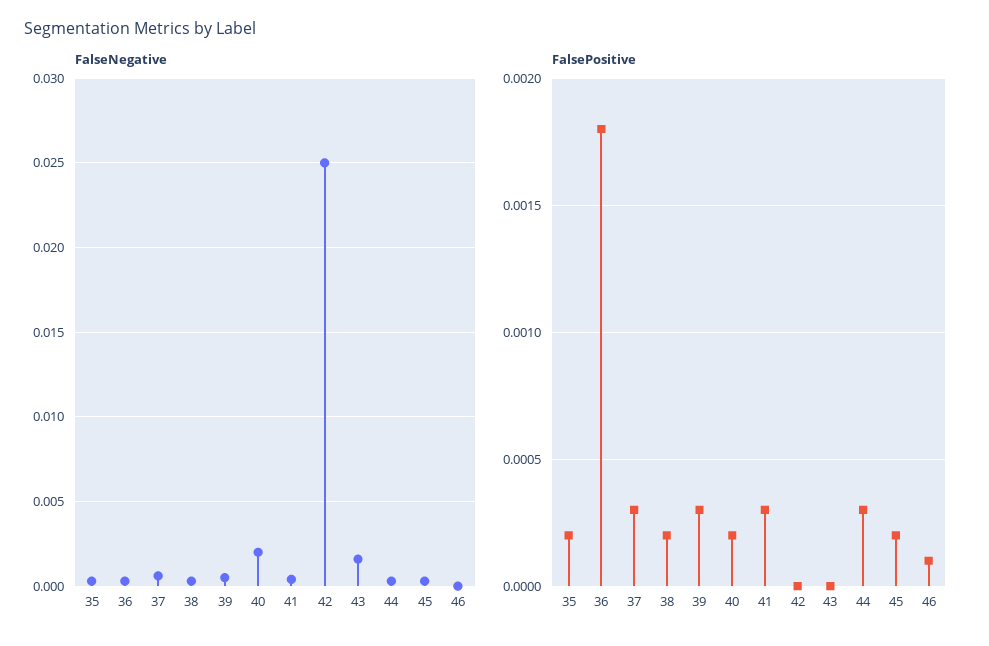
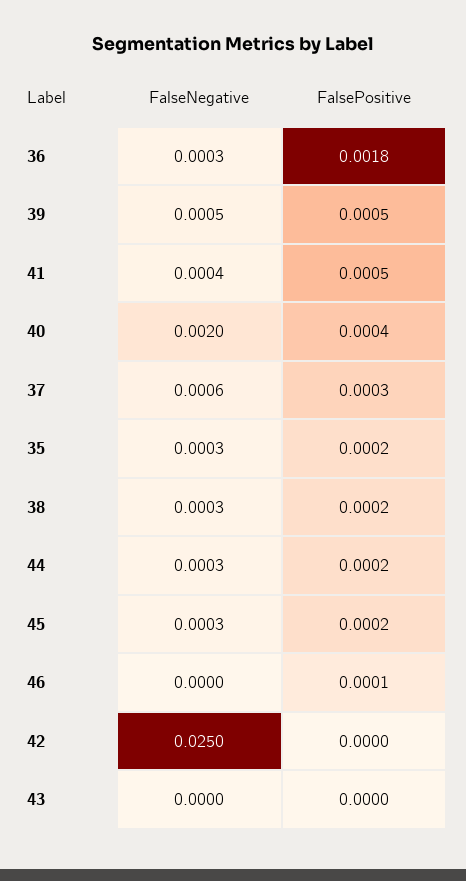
  {
    "FalseNegative": {
      "35": 0.0003,
      "36": 0.0003,
      "37": 0.0006,
      "38": 0.0003,
      "39": 0.0005,
      "40": 0.002,
      "41": 0.0004,
      "42": 0.025,
-     "43": 0.0015,
+     "43": 0,
      "44": 0.0003,
      "45": 0.0003,
      "46": 0
    },
    "FalsePositive": {
      "35": 0.0002,
      "36": 0.0018,
      "37": 0.0003,
      "38": 0.0002,
-     "39": 0.0003,
+     "39": 0.0005,
-     "40": 0.0002,
+     "40": 0.0004,
-     "41": 0.0003,
+     "41": 0.0005,
      "42": 0,
      "43": 0,
-     "44": 0.0003,
+     "44": 0.0002,
      "45": 0.0002,
      "46": 0.0001
    }
  }

